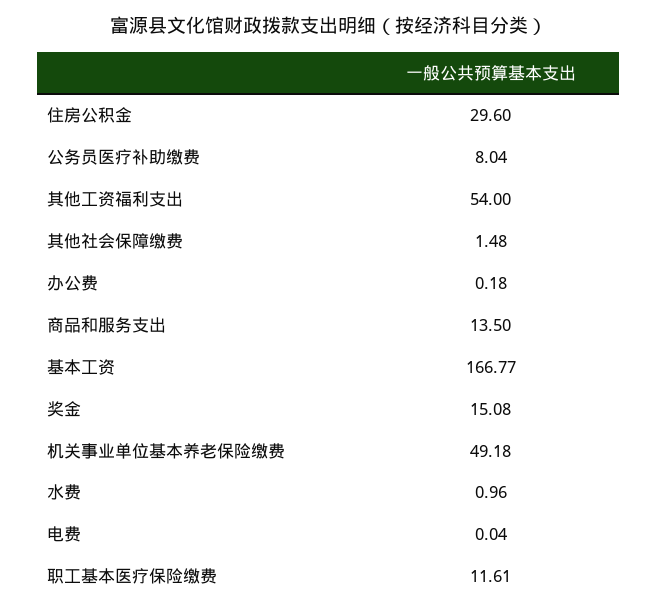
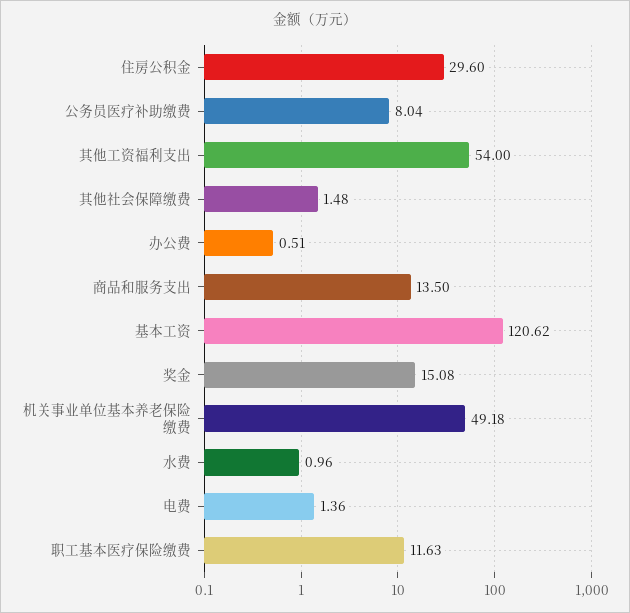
  {
    "住房公积金": 29.6,
    "公务员医疗补助缴费": 8.04,
    "其他工资福利支出": 54,
    "其他社会保障缴费": 1.48,
-   "办公费": 0.18,
+   "办公费": 0.51,
    "商品和服务支出": 13.5,
-   "基本工资": 166.77,
+   "基本工资": 120.62,
    "奖金": 15.08,
    "机关事业单位基本养老保险缴费": 49.18,
    "水费": 0.96,
-   "电费": 0.04,
+   "电费": 1.36,
-   "职工基本医疗保险缴费": 11.61
+   "职工基本医疗保险缴费": 11.63
  }

